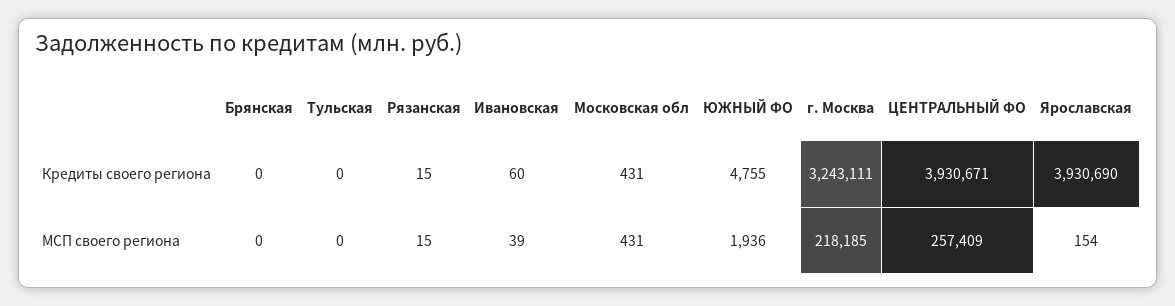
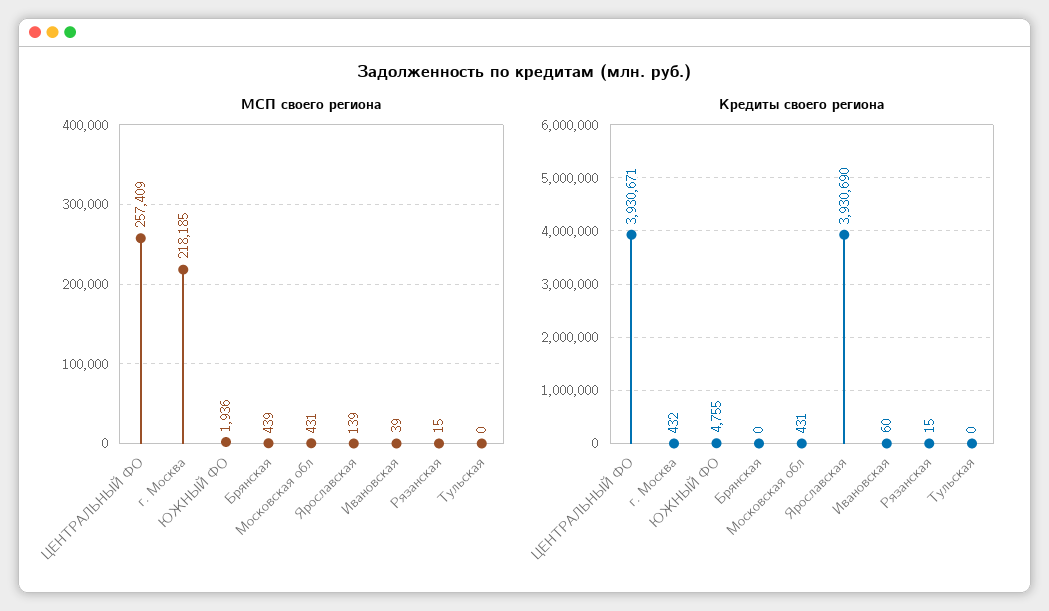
  {
    "Кредиты своего региона": {
      "Брянская": 0,
      "Тульская": 0,
      "Рязанская": 15,
      "Ивановская": 60,
      "Московская обл": 431,
      "ЮЖНЫЙ ФО": 4755,
-     "г. Москва": 3243111,
+     "г. Москва": 432,
      "ЦЕНТРАЛЬНЫЙ ФО": 3930671,
      "Ярославская": 3930690
    },
    "МСП своего региона": {
-     "Брянская": 0,
+     "Брянская": 439,
      "Тульская": 0,
      "Рязанская": 15,
      "Ивановская": 39,
      "Московская обл": 431,
      "ЮЖНЫЙ ФО": 1936,
      "г. Москва": 218185,
      "ЦЕНТРАЛЬНЫЙ ФО": 257409,
-     "Ярославская": 154
+     "Ярославская": 139
    }
  }

